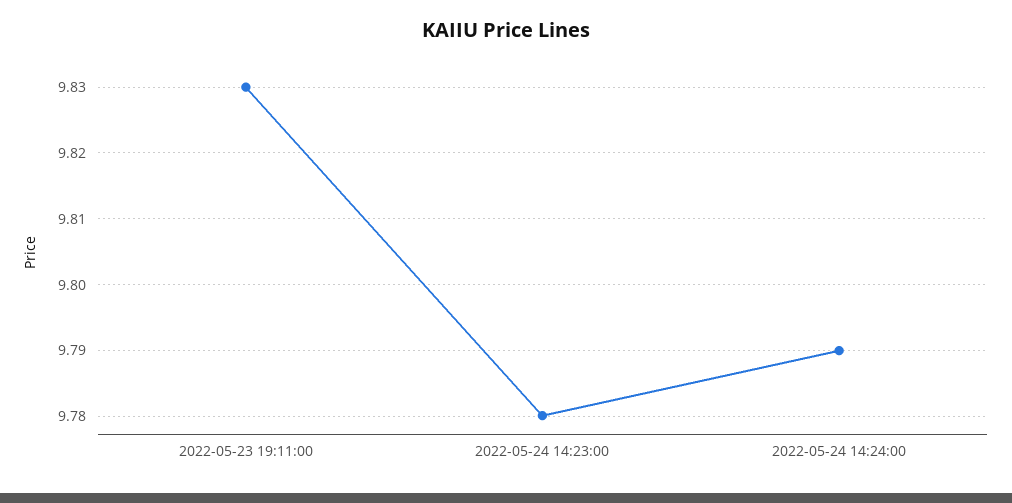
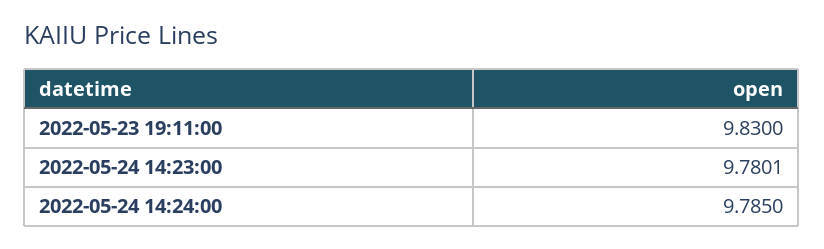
  {
    "2022-05-23 19:11:00": 9.83,
    "2022-05-24 14:23:00": 9.7801,
-   "2022-05-24 14:24:00": 9.79
+   "2022-05-24 14:24:00": 9.785
  }

